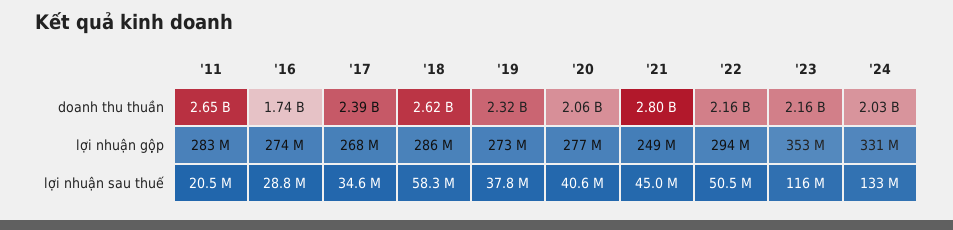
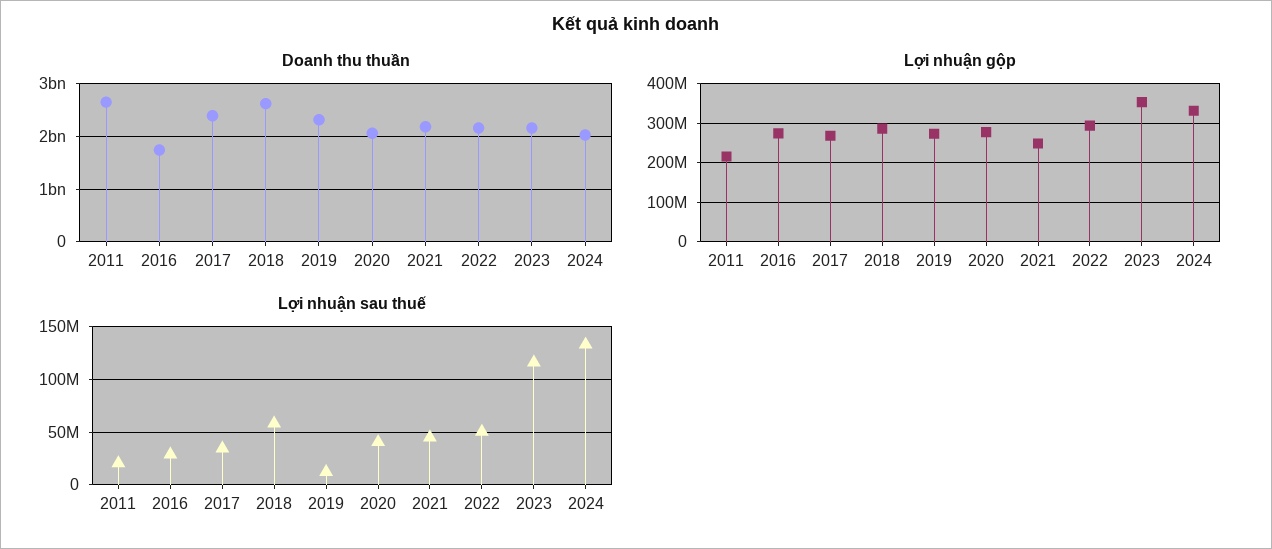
  {
    "doanh thu thuần": {
      "'11": 2650000000,
      "'16": 1740000000,
      "'17": 2390000000,
      "'18": 2620000000,
      "'19": 2320000000,
      "'20": 2060000000,
-     "'21": 2800000000,
+     "'21": 2200000000,
      "'22": 2160000000,
      "'23": 2160000000,
      "'24": 2030000000
    },
    "lợi nhuận gộp": {
-     "'11": 283000000,
+     "'11": 220000000,
      "'16": 274000000,
      "'17": 268000000,
      "'18": 286000000,
      "'19": 273000000,
      "'20": 277000000,
      "'21": 249000000,
      "'22": 294000000,
      "'23": 353000000,
      "'24": 331000000
    },
    "lợi nhuận sau thuế": {
      "'11": 20500000,
      "'16": 28800000,
      "'17": 34600000,
      "'18": 58300000,
-     "'19": 37800000,
+     "'19": 10000000,
      "'20": 40600000,
      "'21": 45000000,
      "'22": 50500000,
      "'23": 116000000,
      "'24": 133000000
    }
  }

